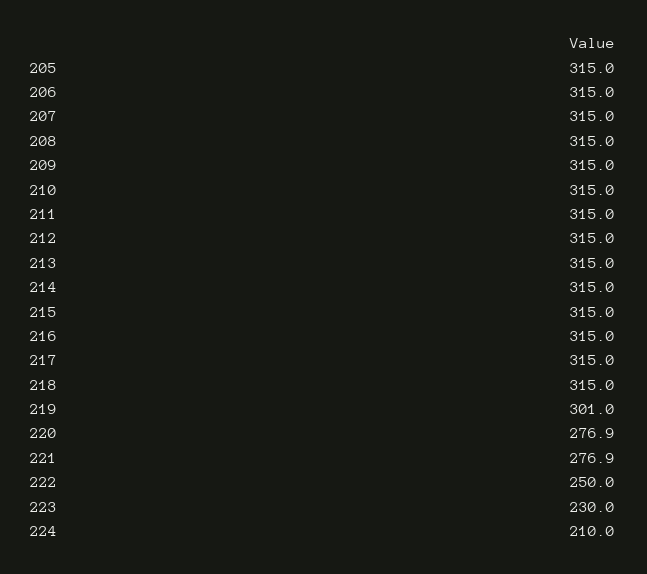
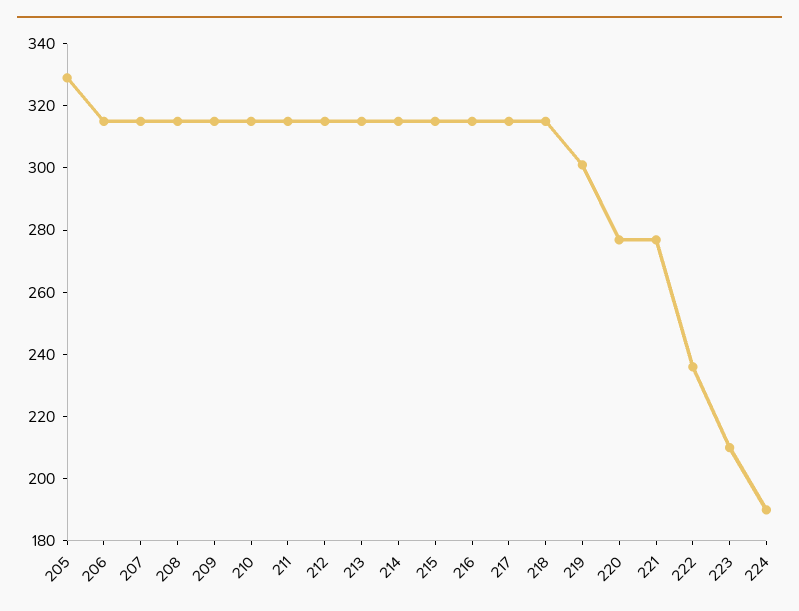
  {
-   "205": 315,
+   "205": 330,
    "206": 315,
    "207": 315,
    "208": 315,
    "209": 315,
    "210": 315,
    "211": 315,
    "212": 315,
    "213": 315,
    "214": 315,
    "215": 315,
    "216": 315,
    "217": 315,
    "218": 315,
    "219": 301,
    "220": 276.9,
    "221": 276.9,
-   "222": 250,
+   "222": 235,
-   "223": 230,
+   "223": 210,
-   "224": 210
+   "224": 190
  }

